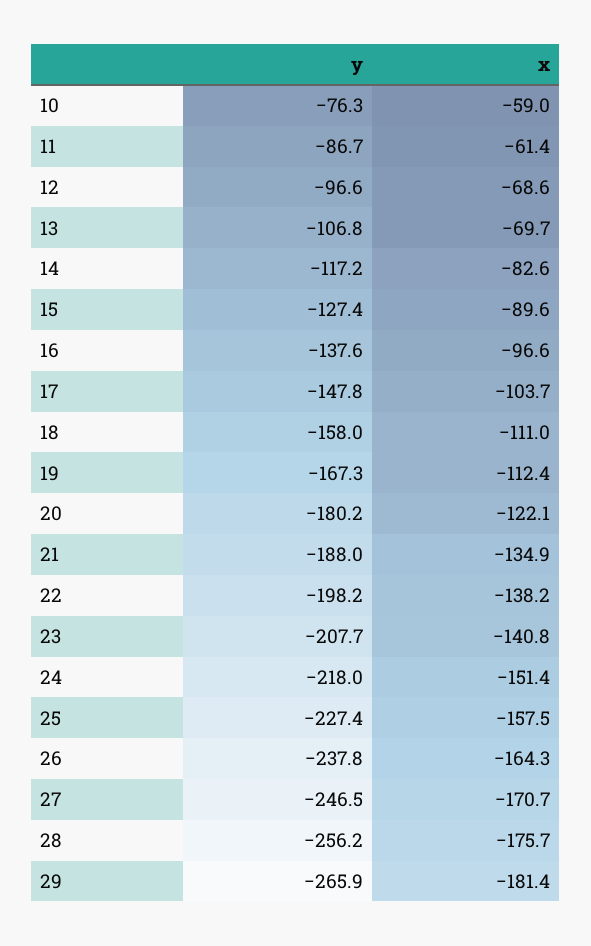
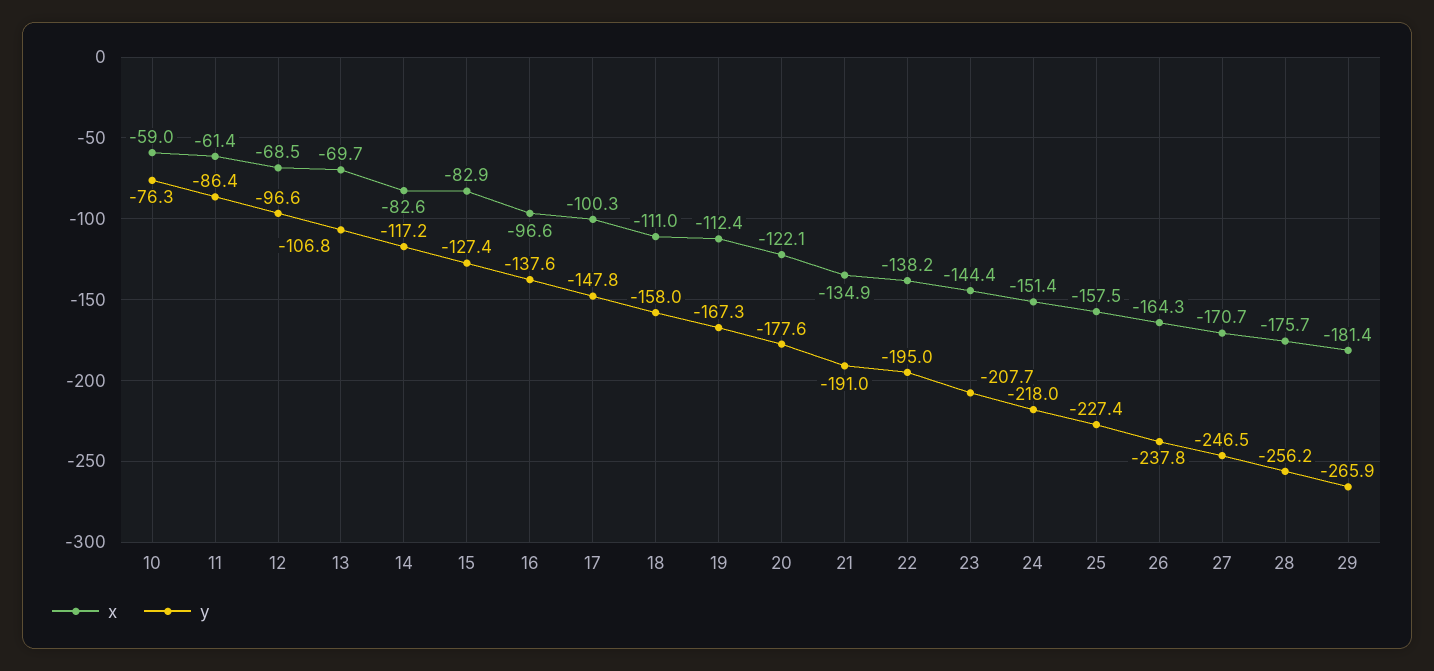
  {
    "y": {
      "10": -76.3,
-     "11": -86.7,
+     "11": -86.4,
      "12": -96.6,
      "13": -106.8,
      "14": -117.2,
      "15": -127.4,
      "16": -137.6,
      "17": -147.8,
      "18": -158,
      "19": -167.3,
-     "20": -180.2,
+     "20": -177.6,
-     "21": -188,
+     "21": -191,
-     "22": -198.2,
+     "22": -195,
      "23": -207.7,
      "24": -218,
      "25": -227.4,
      "26": -237.8,
      "27": -246.5,
      "28": -256.2,
      "29": -265.9
    },
    "x": {
      "10": -59,
      "11": -61.4,
-     "12": -68.6,
+     "12": -68.5,
      "13": -69.7,
      "14": -82.6,
-     "15": -89.6,
+     "15": -82.9,
      "16": -96.6,
-     "17": -103.7,
+     "17": -100.3,
      "18": -111,
      "19": -112.4,
      "20": -122.1,
      "21": -134.9,
      "22": -138.2,
-     "23": -140.8,
+     "23": -144.4,
      "24": -151.4,
      "25": -157.5,
      "26": -164.3,
      "27": -170.7,
      "28": -175.7,
      "29": -181.4
    }
  }

